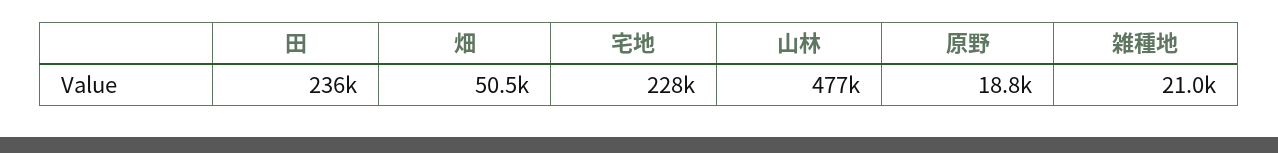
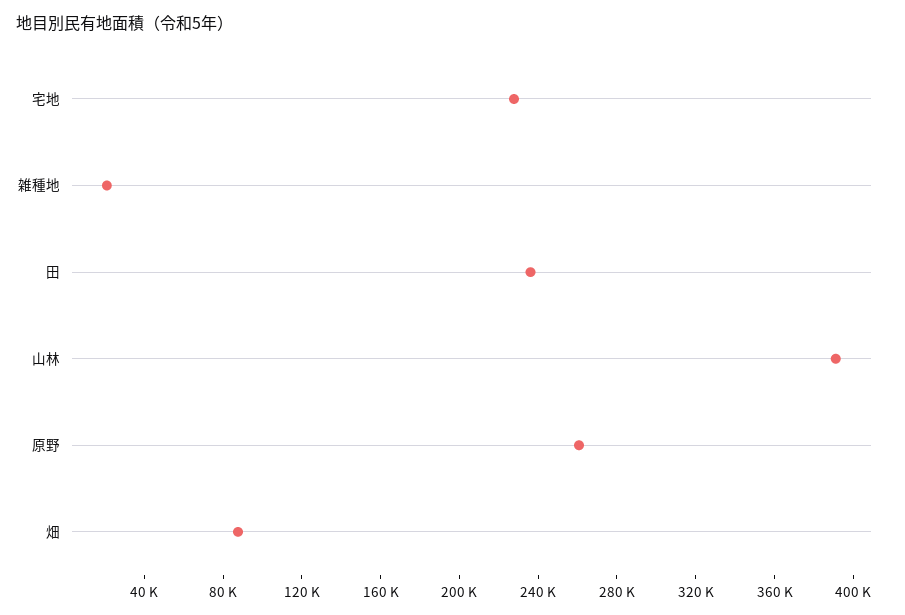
  {
    "田": 236000,
-   "畑": 50500,
+   "畑": 90000,
    "宅地": 228000,
-   "山林": 477000,
+   "山林": 390000,
-   "原野": 18800,
+   "原野": 260000,
    "雑種地": 21000
  }

